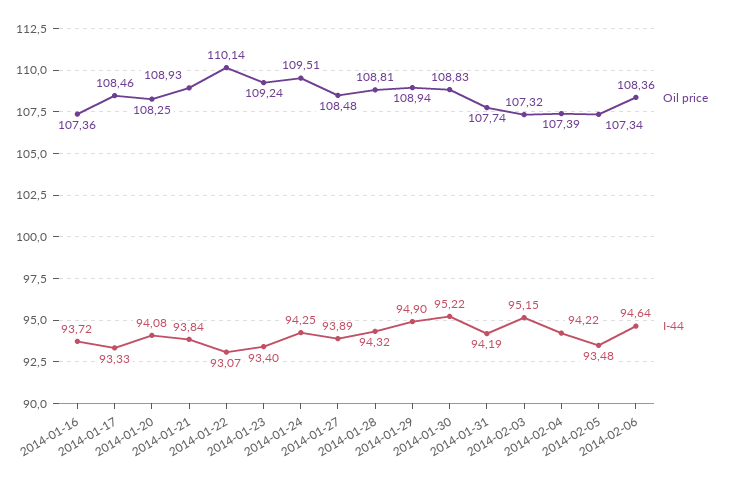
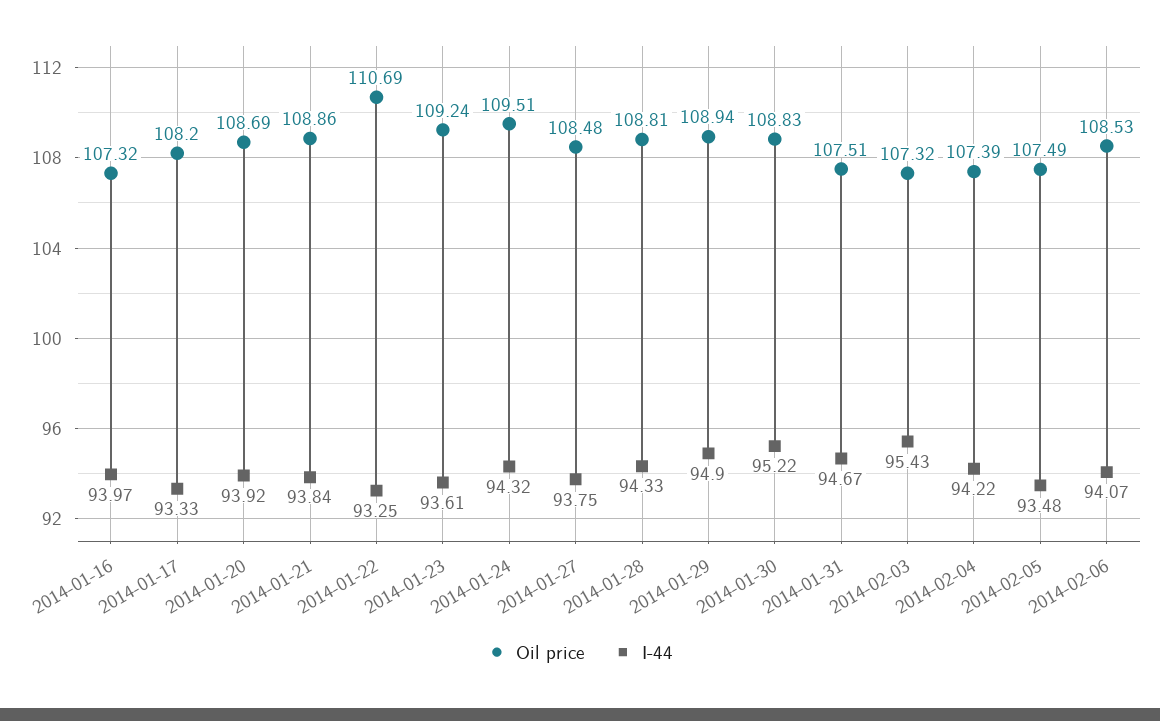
  {
    "Oil price": {
-     "2014-01-16": 107.36,
+     "2014-01-16": 107.32,
-     "2014-01-17": 108.46,
+     "2014-01-17": 108.2,
-     "2014-01-20": 108.25,
+     "2014-01-20": 108.69,
-     "2014-01-21": 108.93,
+     "2014-01-21": 108.86,
-     "2014-01-22": 110.14,
+     "2014-01-22": 110.69,
      "2014-01-23": 109.24,
      "2014-01-24": 109.51,
      "2014-01-27": 108.48,
      "2014-01-28": 108.81,
      "2014-01-29": 108.94,
      "2014-01-30": 108.83,
-     "2014-01-31": 107.74,
+     "2014-01-31": 107.51,
      "2014-02-03": 107.32,
      "2014-02-04": 107.39,
-     "2014-02-05": 107.34,
+     "2014-02-05": 107.49,
-     "2014-02-06": 108.36
+     "2014-02-06": 108.53
    },
    "I-44": {
-     "2014-01-16": 93.72,
+     "2014-01-16": 93.97,
      "2014-01-17": 93.33,
-     "2014-01-20": 94.08,
+     "2014-01-20": 93.92,
      "2014-01-21": 93.84,
-     "2014-01-22": 93.07,
+     "2014-01-22": 93.25,
-     "2014-01-23": 93.4,
+     "2014-01-23": 93.61,
-     "2014-01-24": 94.25,
+     "2014-01-24": 94.32,
-     "2014-01-27": 93.89,
+     "2014-01-27": 93.75,
-     "2014-01-28": 94.32,
+     "2014-01-28": 94.33,
      "2014-01-29": 94.9,
      "2014-01-30": 95.22,
-     "2014-01-31": 94.19,
+     "2014-01-31": 94.67,
-     "2014-02-03": 95.15,
+     "2014-02-03": 95.43,
      "2014-02-04": 94.22,
      "2014-02-05": 93.48,
-     "2014-02-06": 94.64
+     "2014-02-06": 94.07
    }
  }

